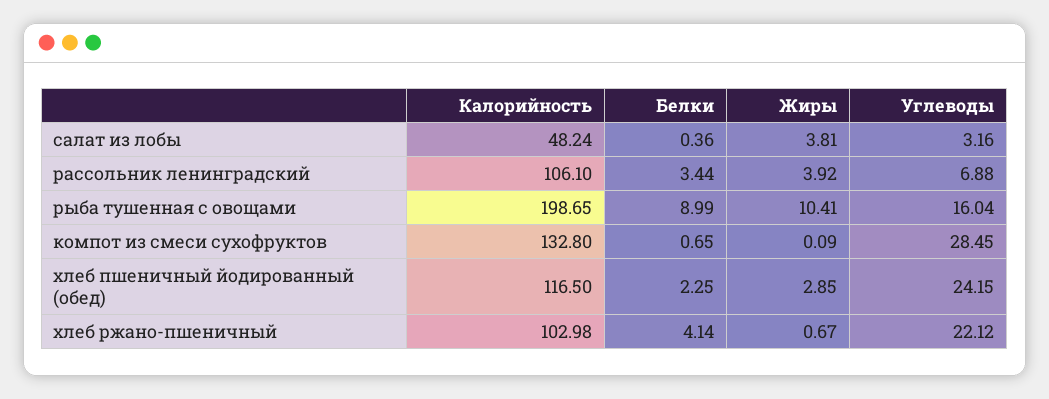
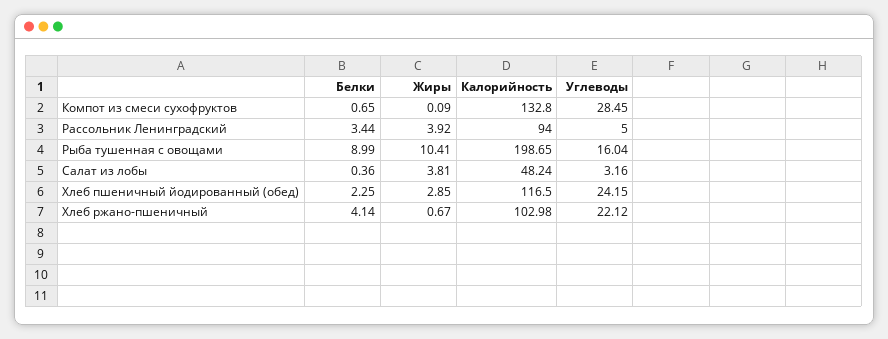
  {
    "Калорийность": {
      "салат из лобы": 48.24,
-     "рассольник ленинградский": 106.1,
+     "рассольник ленинградский": 94,
      "рыба тушенная с овощами": 198.65,
      "компот из смеси сухофруктов": 132.8,
      "хлеб пшеничный йодированный (обед)": 116.5,
      "хлеб ржано-пшеничный": 102.98
    },
    "Белки": {
      "салат из лобы": 0.36,
      "рассольник ленинградский": 3.44,
      "рыба тушенная с овощами": 8.99,
      "компот из смеси сухофруктов": 0.65,
      "хлеб пшеничный йодированный (обед)": 2.25,
      "хлеб ржано-пшеничный": 4.14
    },
    "Жиры": {
      "салат из лобы": 3.81,
      "рассольник ленинградский": 3.92,
      "рыба тушенная с овощами": 10.41,
      "компот из смеси сухофруктов": 0.09,
      "хлеб пшеничный йодированный (обед)": 2.85,
      "хлеб ржано-пшеничный": 0.67
    },
    "Углеводы": {
      "салат из лобы": 3.16,
-     "рассольник ленинградский": 6.88,
+     "рассольник ленинградский": 5,
      "рыба тушенная с овощами": 16.04,
      "компот из смеси сухофруктов": 28.45,
      "хлеб пшеничный йодированный (обед)": 24.15,
      "хлеб ржано-пшеничный": 22.12
    }
  }

